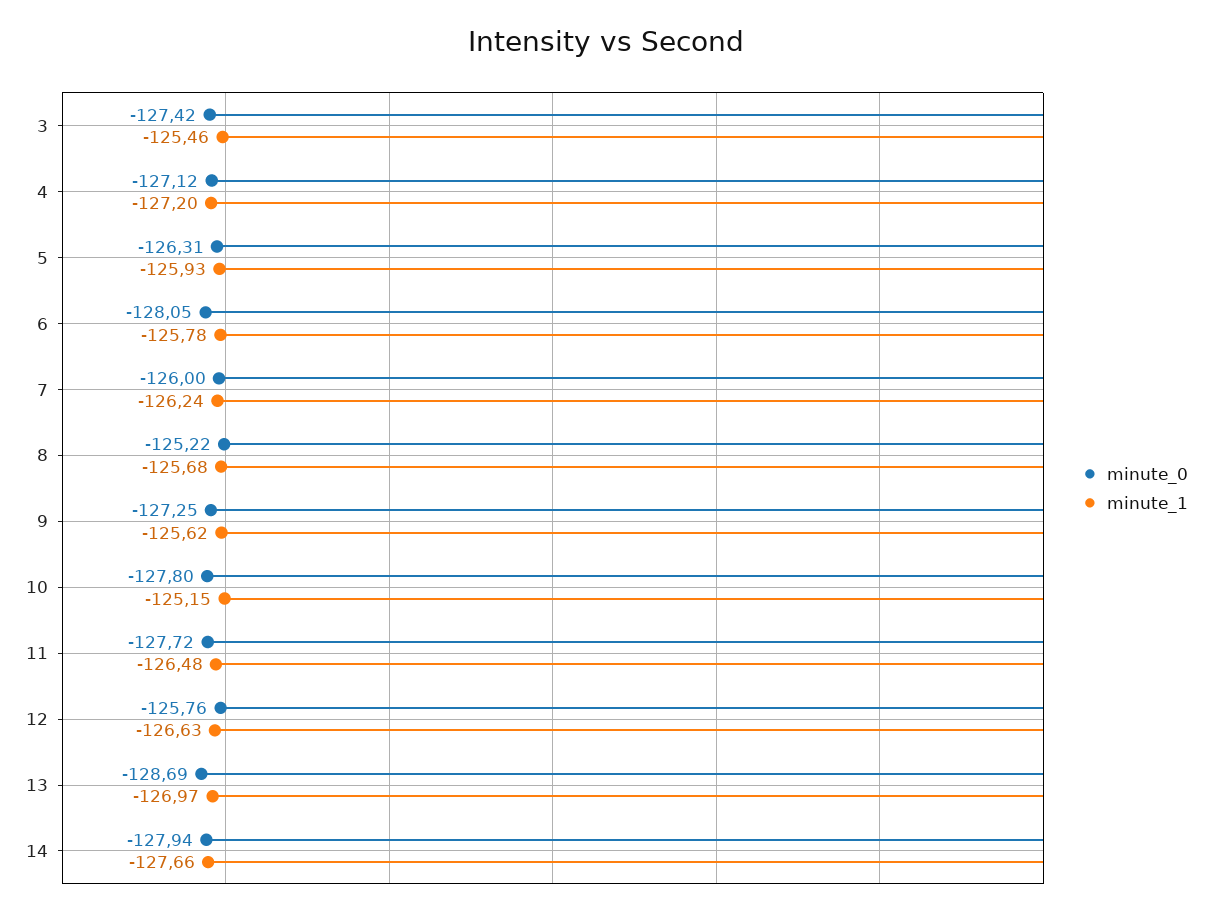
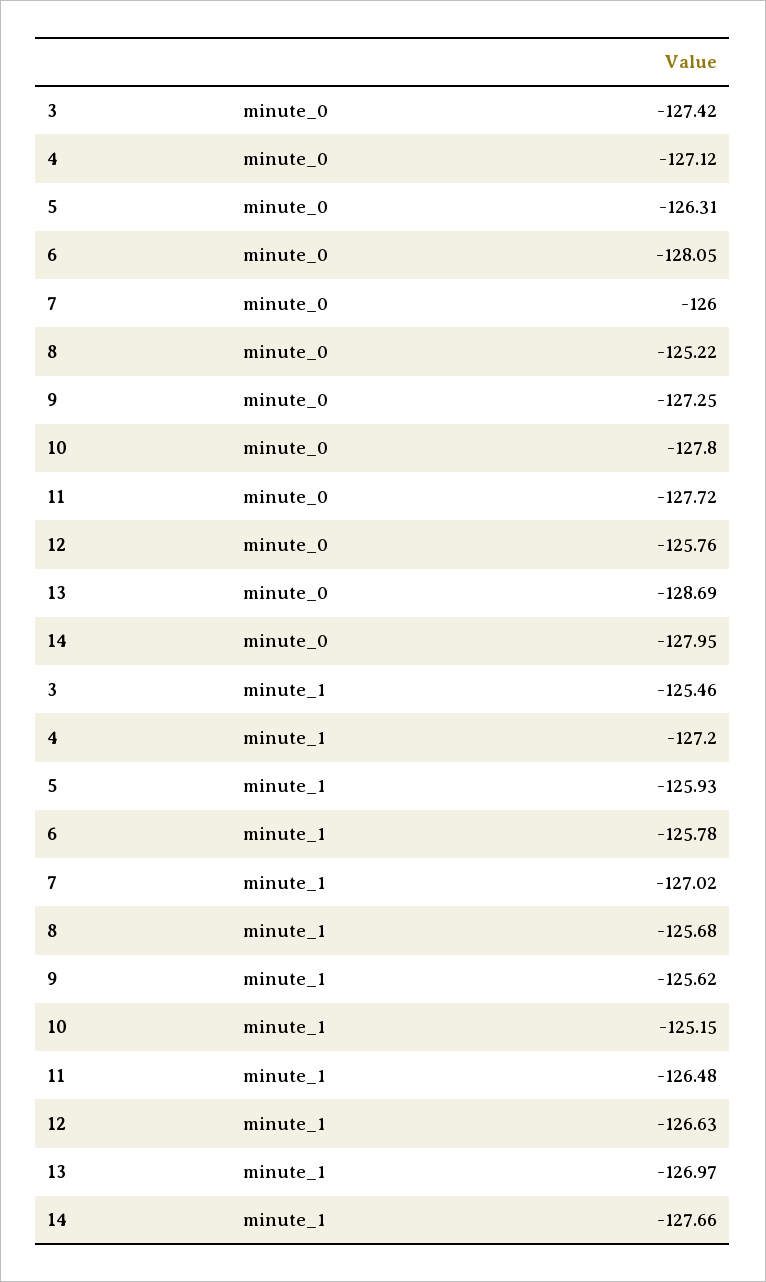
  {
    "minute_0": {
      "3": -127.42,
      "4": -127.12,
      "5": -126.31,
      "6": -128.05,
      "7": -126,
      "8": -125.22,
      "9": -127.25,
      "10": -127.8,
      "11": -127.72,
      "12": -125.76,
      "13": -128.69,
-     "14": -127.94
+     "14": -127.95
    },
    "minute_1": {
      "3": -125.46,
      "4": -127.2,
      "5": -125.93,
      "6": -125.78,
-     "7": -126.24,
+     "7": -127.02,
      "8": -125.68,
      "9": -125.62,
      "10": -125.15,
      "11": -126.48,
      "12": -126.63,
      "13": -126.97,
      "14": -127.66
    }
  }

